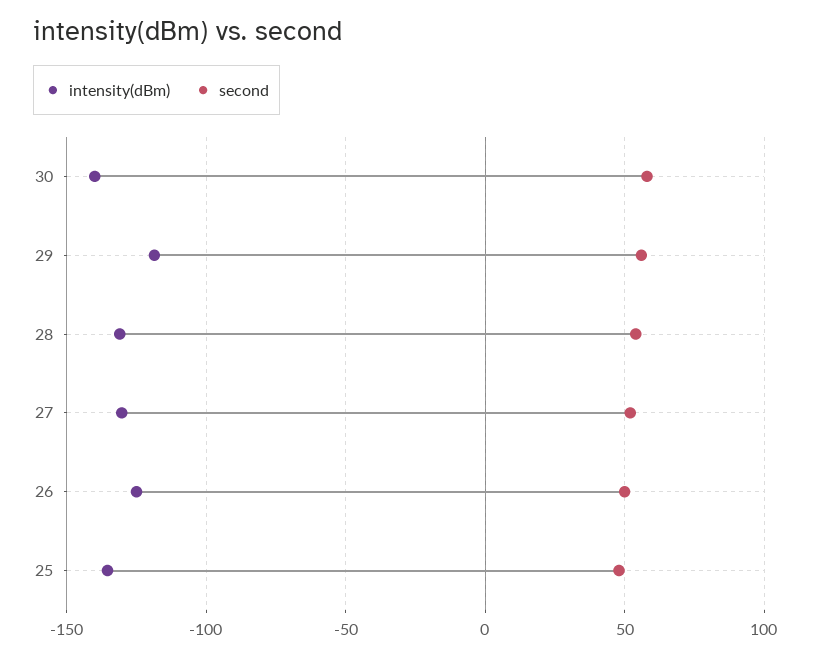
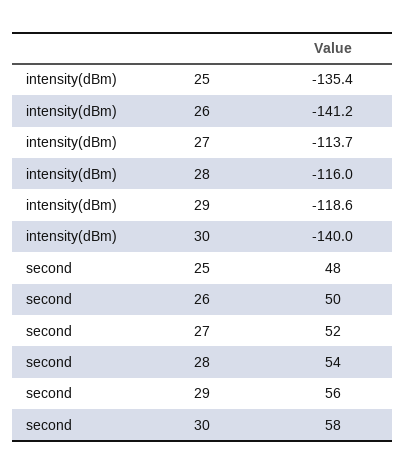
  {
    "intensity(dBm)": {
      "30": -140,
      "29": -118.6,
-     "28": -130,
+     "28": -116,
-     "27": -130,
+     "27": -113.7,
-     "26": -125,
+     "26": -141.2,
      "25": -135.4
    },
    "second": {
      "30": 58,
      "29": 56,
      "28": 54,
      "27": 52,
      "26": 50,
      "25": 48
    }
  }

